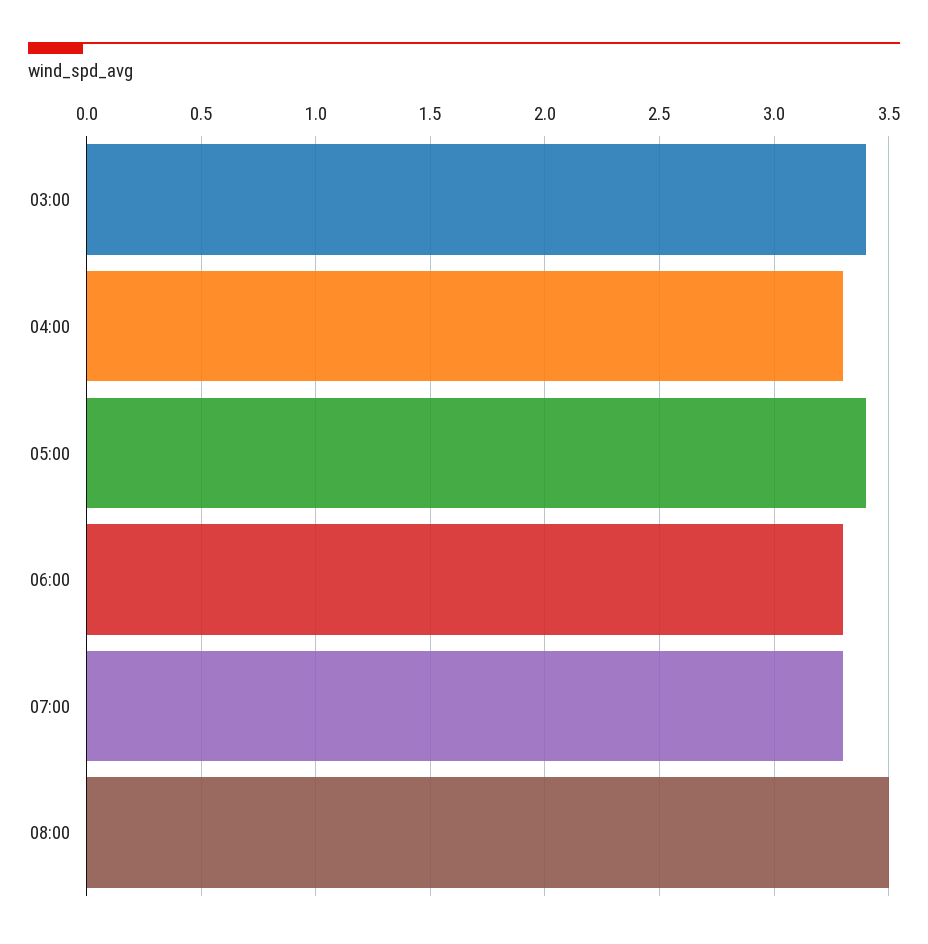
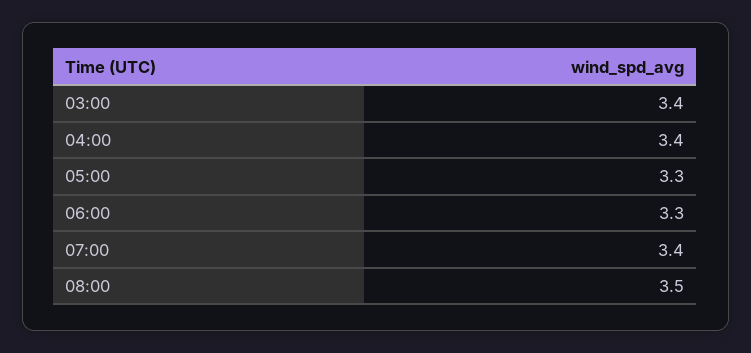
  {
    "03:00": 3.4,
-   "04:00": 3.3,
+   "04:00": 3.4,
-   "05:00": 3.4,
+   "05:00": 3.3,
    "06:00": 3.3,
-   "07:00": 3.3,
+   "07:00": 3.4,
    "08:00": 3.5
  }

